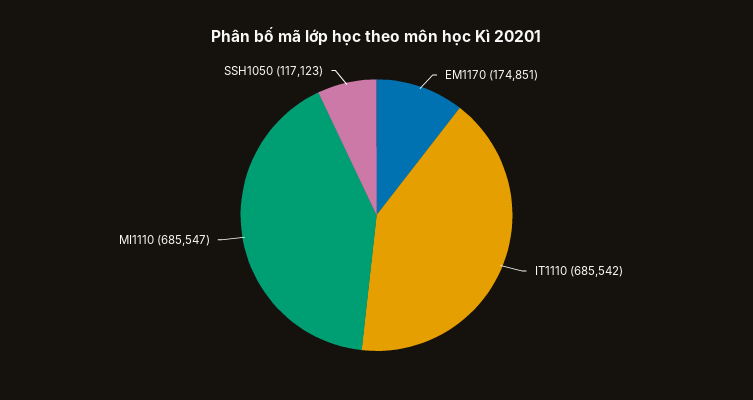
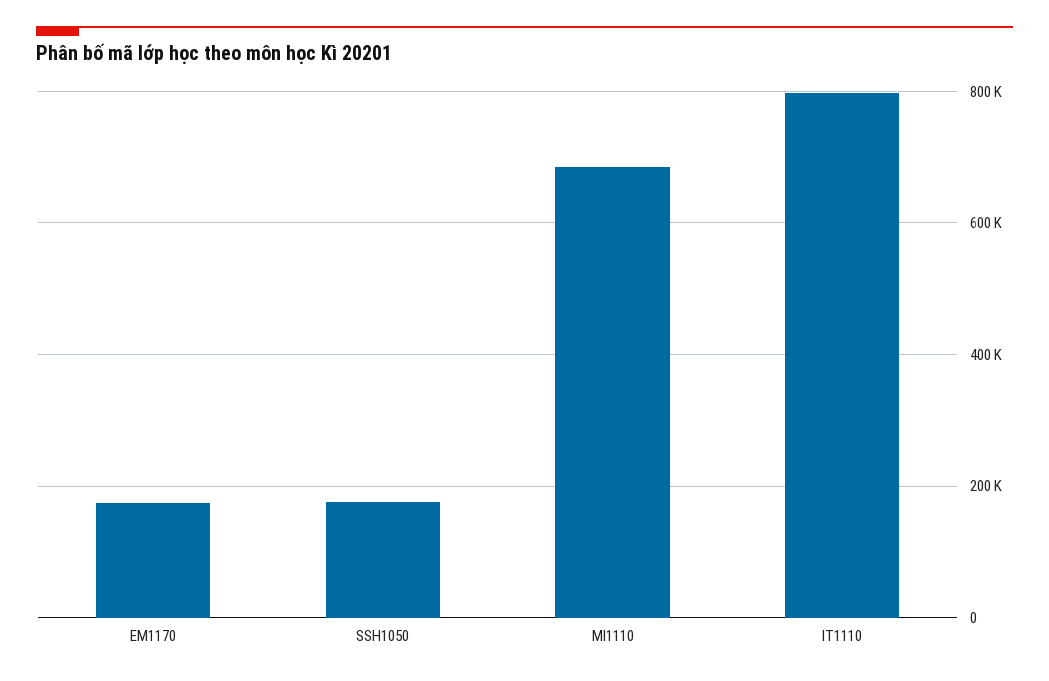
  {
    "EM1170": 174851,
-   "IT1110": 685542,
+   "IT1110": 800000,
    "MI1110": 685547,
-   "SSH1050": 117123
+   "SSH1050": 180000
  }

